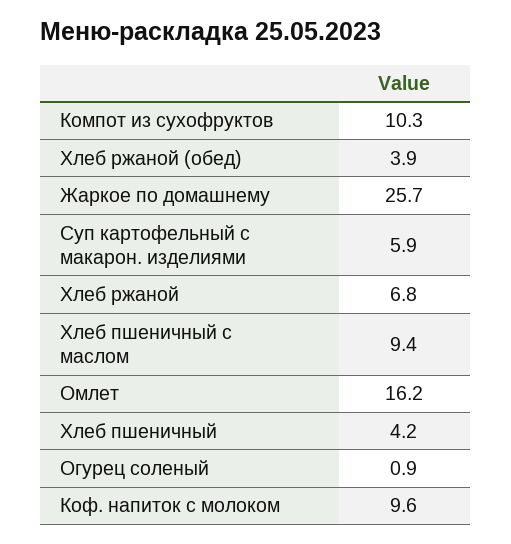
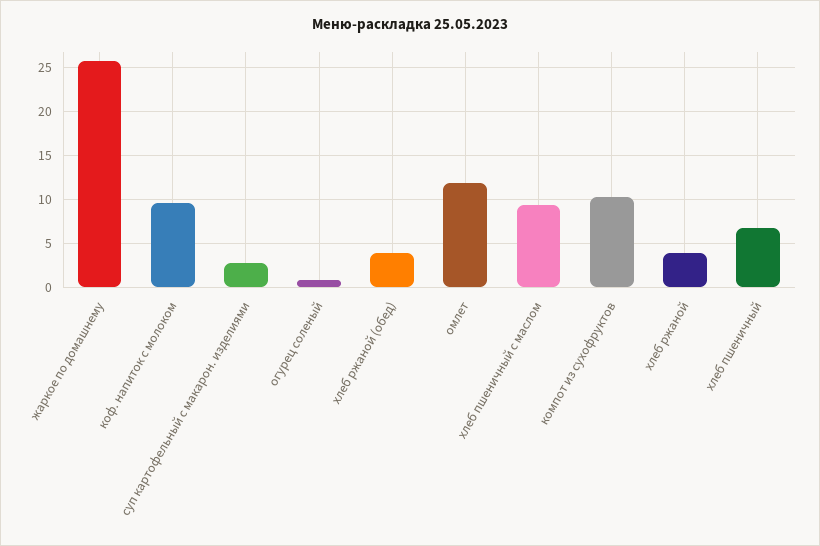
  {
    "Компот из сухофруктов": 10.3,
    "Хлеб ржаной (обед)": 3.9,
    "Жаркое по домашнему": 25.7,
-   "Суп картофельный с макарон. изделиями": 5.9,
+   "Суп картофельный с макарон. изделиями": 3,
-   "Хлеб ржаной": 6.8,
+   "Хлеб ржаной": 4,
    "Хлеб пшеничный с маслом": 9.4,
-   "Омлет": 16.2,
+   "Омлет": 12,
-   "Хлеб пшеничный": 4.2,
+   "Хлеб пшеничный": 7,
    "Огурец соленый": 0.9,
    "Коф. напиток с молоком": 9.6
  }

